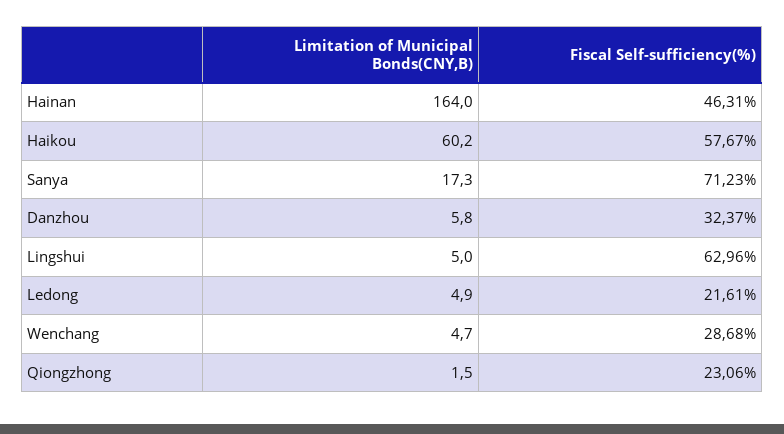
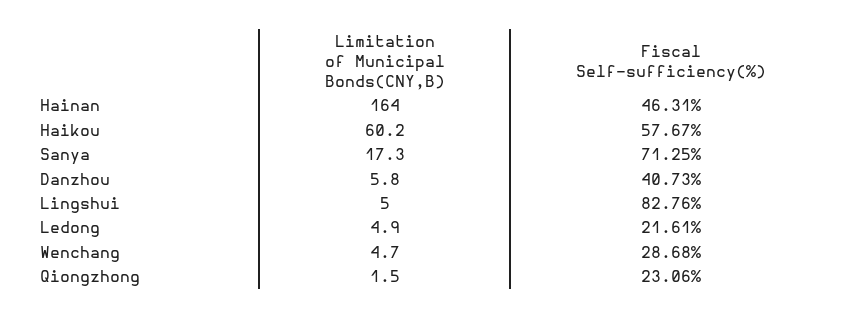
  {
    "Limitation of Municipal Bonds(CNY,B)": {
      "Hainan": 164,
      "Haikou": 60.2,
      "Sanya": 17.3,
      "Danzhou": 5.8,
      "Lingshui": 5,
      "Ledong": 4.9,
      "Wenchang": 4.7,
      "Qiongzhong": 1.5
    },
    "Fiscal Self-sufficiency(%)": {
      "Hainan": 46.31,
      "Haikou": 57.67,
-     "Sanya": 71.23,
+     "Sanya": 71.25,
-     "Danzhou": 32.37,
+     "Danzhou": 40.73,
-     "Lingshui": 62.96,
+     "Lingshui": 82.76,
      "Ledong": 21.61,
      "Wenchang": 28.68,
      "Qiongzhong": 23.06
    }
  }

